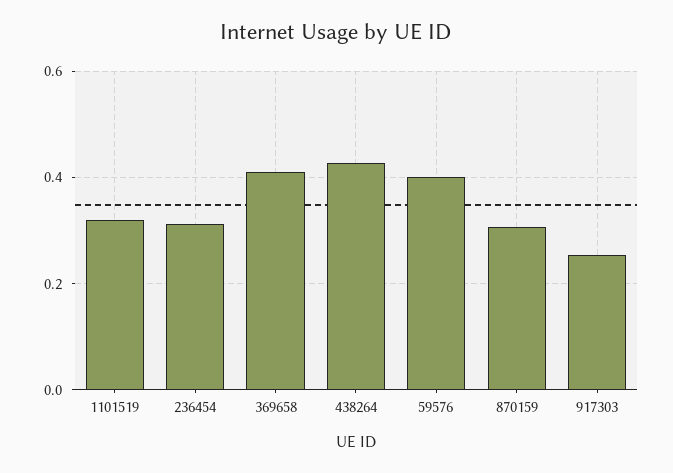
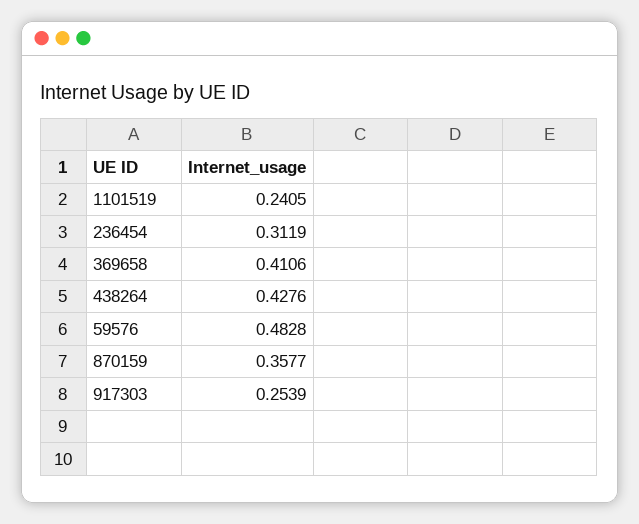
  {
-   "1101519": 0.32,
+   "1101519": 0.2405,
    "236454": 0.3119,
    "369658": 0.4106,
    "438264": 0.4276,
-   "59576": 0.4,
+   "59576": 0.4828,
-   "870159": 0.3,
+   "870159": 0.3577,
    "917303": 0.2539
  }

